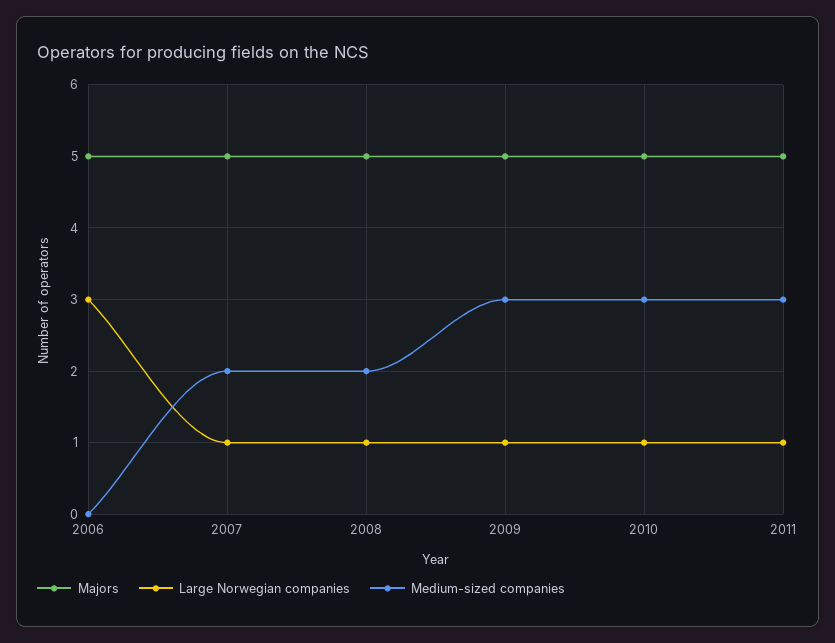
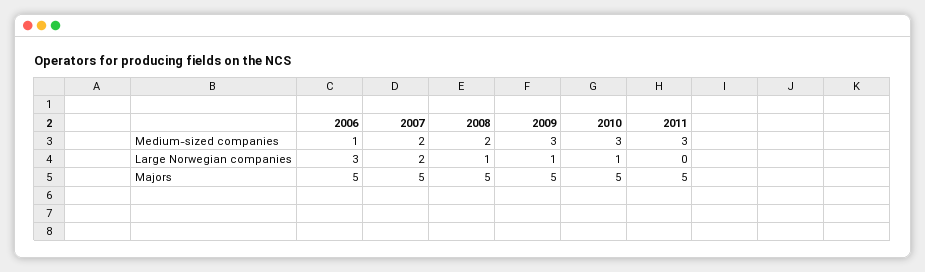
  {
    "Majors": {
      "2006": 5,
      "2007": 5,
      "2008": 5,
      "2009": 5,
      "2010": 5,
      "2011": 5
    },
    "Large Norwegian companies": {
      "2006": 3,
-     "2007": 1,
+     "2007": 2,
      "2008": 1,
      "2009": 1,
      "2010": 1,
-     "2011": 1
+     "2011": 0
    },
    "Medium-sized companies": {
-     "2006": 0,
+     "2006": 1,
      "2007": 2,
      "2008": 2,
      "2009": 3,
      "2010": 3,
      "2011": 3
    }
  }

